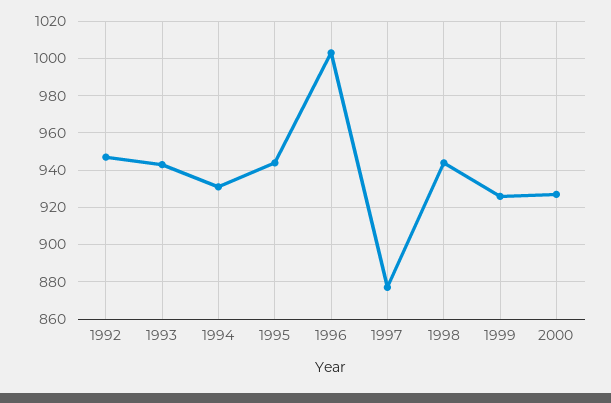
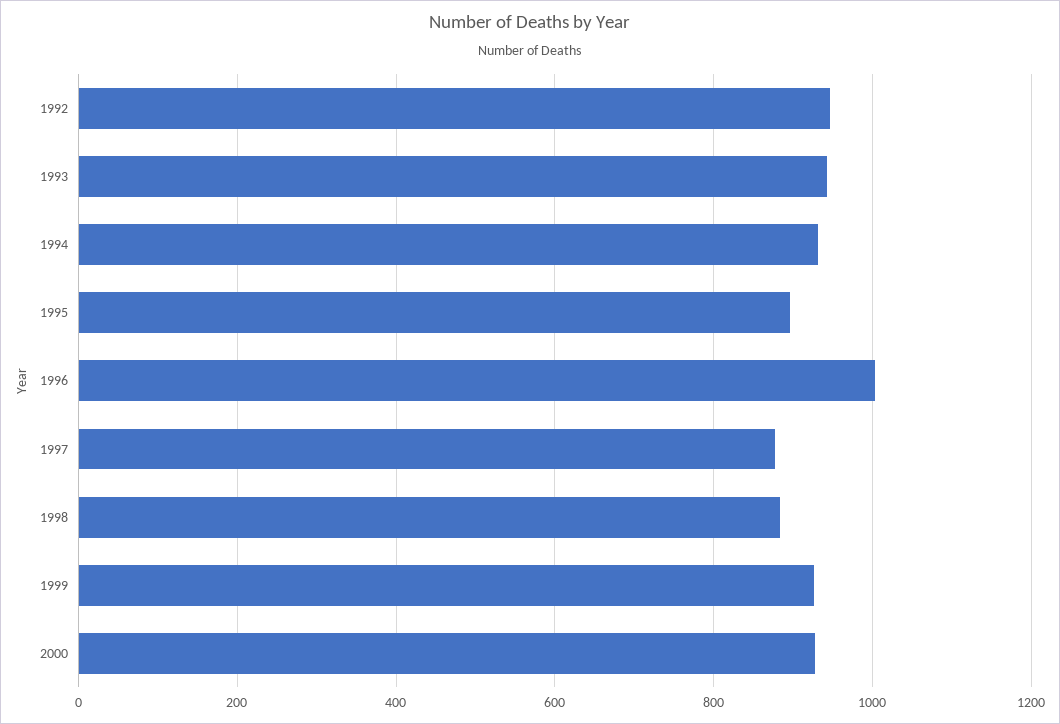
  {
    "1992": 945,
    "1993": 945,
    "1994": 930,
-   "1995": 945,
+   "1995": 900,
    "1996": 1005,
    "1997": 875,
-   "1998": 945,
+   "1998": 880,
    "1999": 925,
    "2000": 925
  }

